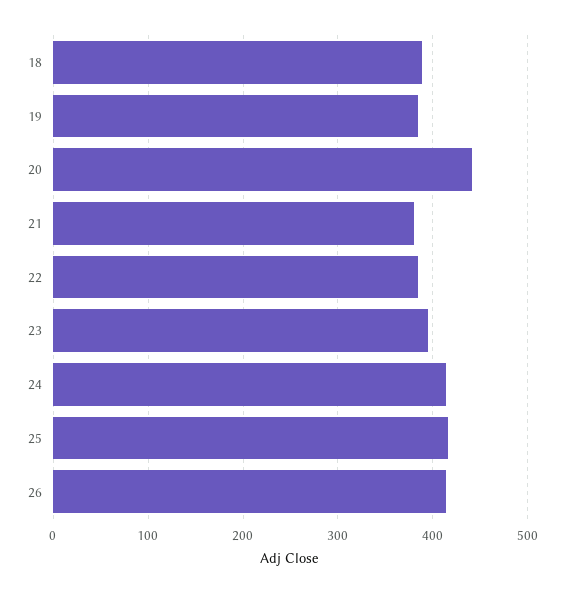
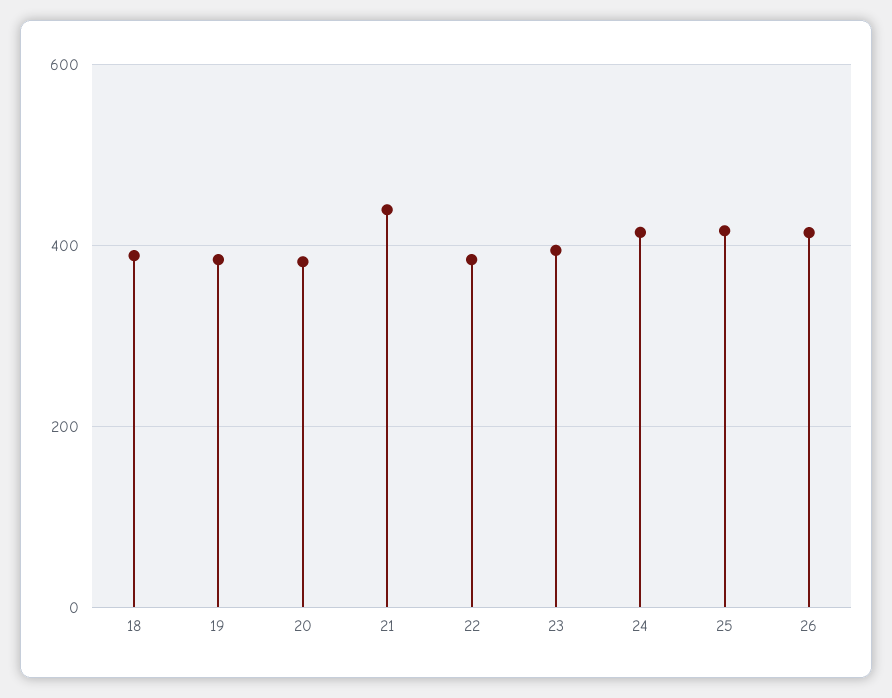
  {
    "18": 390,
    "19": 380,
-   "20": 440,
+   "20": 380,
-   "21": 380,
+   "21": 440,
    "22": 380,
    "23": 390,
    "24": 410,
    "25": 420,
    "26": 410
  }

